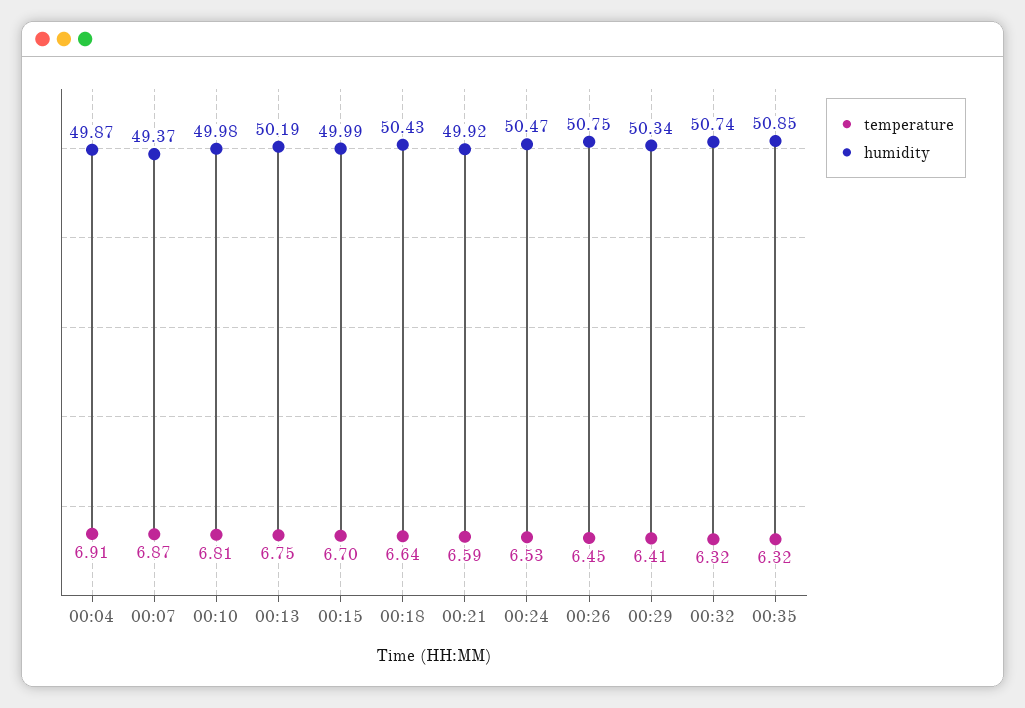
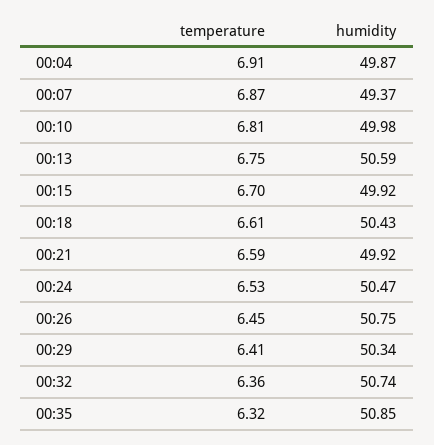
  {
    "temperature": {
      "00:04": 6.91,
      "00:07": 6.87,
      "00:10": 6.81,
      "00:13": 6.75,
      "00:15": 6.7,
-     "00:18": 6.64,
+     "00:18": 6.61,
      "00:21": 6.59,
      "00:24": 6.53,
      "00:26": 6.45,
      "00:29": 6.41,
-     "00:32": 6.32,
+     "00:32": 6.36,
      "00:35": 6.32
    },
    "humidity": {
      "00:04": 49.87,
      "00:07": 49.37,
      "00:10": 49.98,
-     "00:13": 50.19,
+     "00:13": 50.59,
-     "00:15": 49.99,
+     "00:15": 49.92,
      "00:18": 50.43,
      "00:21": 49.92,
      "00:24": 50.47,
      "00:26": 50.75,
      "00:29": 50.34,
      "00:32": 50.74,
      "00:35": 50.85
    }
  }

